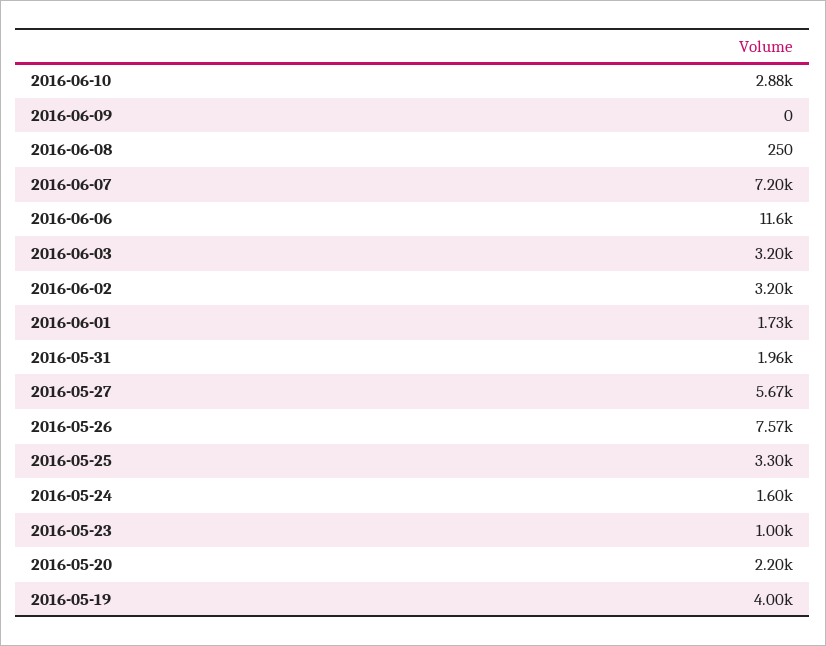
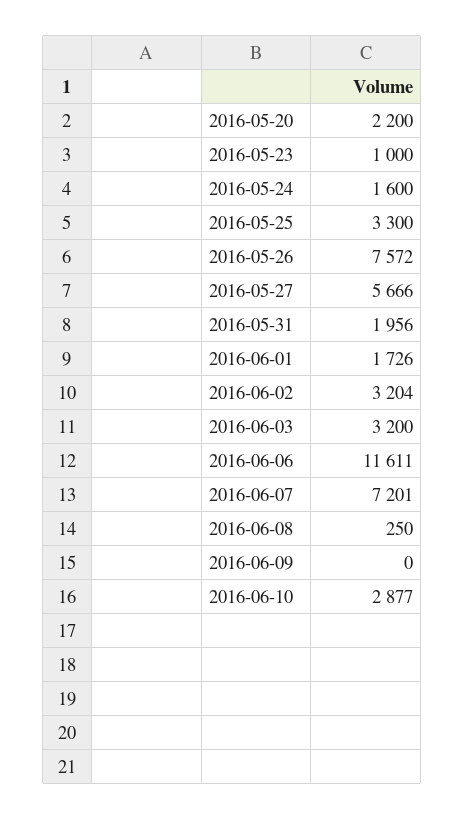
  {
    "2016-06-10": 2877,
    "2016-06-09": 0,
    "2016-06-08": 250,
    "2016-06-07": 7201,
    "2016-06-06": 11611,
    "2016-06-03": 3200,
    "2016-06-02": 3204,
    "2016-06-01": 1726,
    "2016-05-31": 1956,
    "2016-05-27": 5666,
    "2016-05-26": 7572,
    "2016-05-25": 3300,
    "2016-05-24": 1600,
    "2016-05-23": 1000,
-   "2016-05-20": 2200,
+   "2016-05-20": 2200
-   "2016-05-19": 4000
  }

